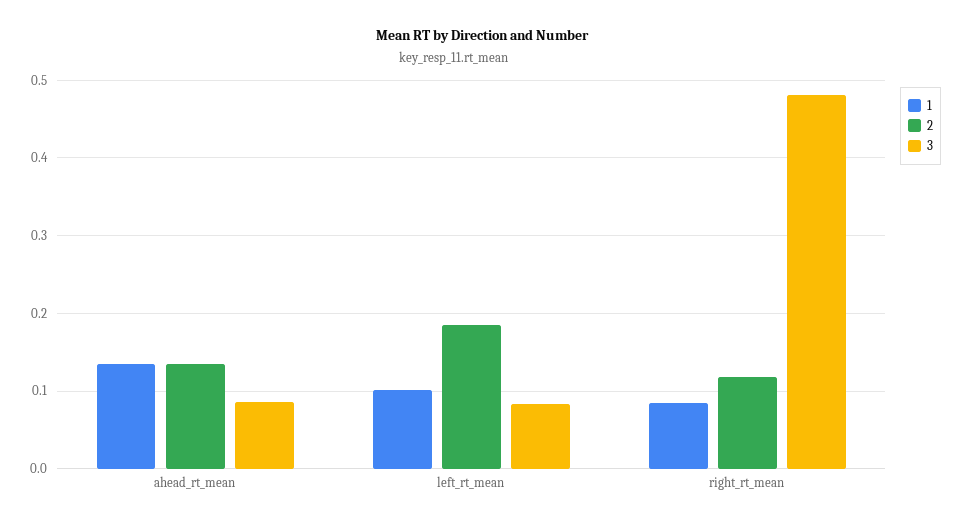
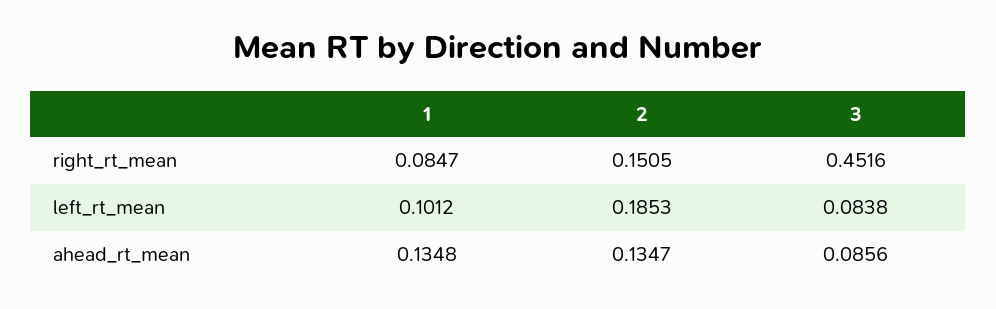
  {
    "1": {
      "ahead_rt_mean": 0.1348,
      "left_rt_mean": 0.1012,
      "right_rt_mean": 0.0847
    },
    "2": {
      "ahead_rt_mean": 0.1347,
      "left_rt_mean": 0.1853,
-     "right_rt_mean": 0.12
+     "right_rt_mean": 0.1505
    },
    "3": {
      "ahead_rt_mean": 0.0856,
      "left_rt_mean": 0.0838,
-     "right_rt_mean": 0.48
+     "right_rt_mean": 0.4516
    }
  }

